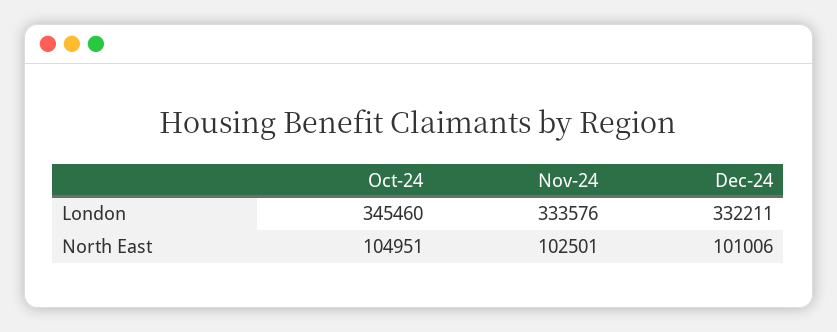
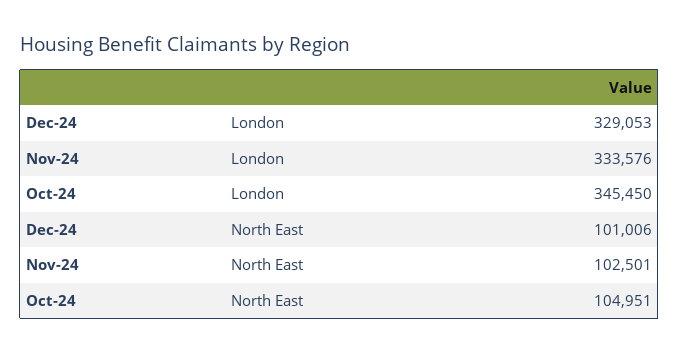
  {
    "Oct-24": {
-     "London": 345460,
+     "London": 345450,
      "North East": 104951
    },
    "Nov-24": {
      "London": 333576,
      "North East": 102501
    },
    "Dec-24": {
-     "London": 332211,
+     "London": 329053,
      "North East": 101006
    }
  }

